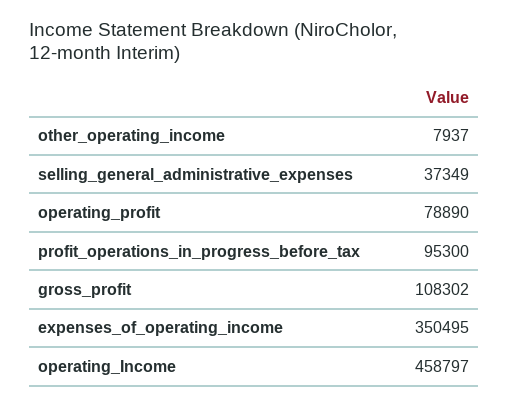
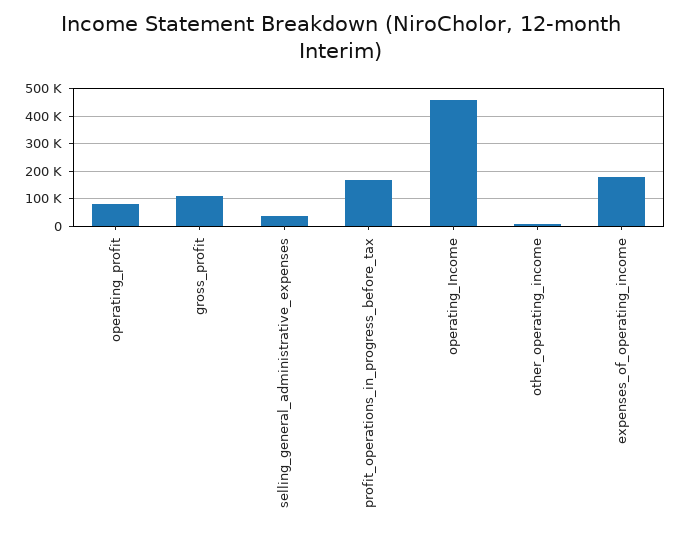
  {
    "other_operating_income": 7937,
    "selling_general_administrative_expenses": 37349,
    "operating_profit": 78890,
-   "profit_operations_in_progress_before_tax": 95300,
+   "profit_operations_in_progress_before_tax": 175000,
    "gross_profit": 108302,
-   "expenses_of_operating_income": 350495,
+   "expenses_of_operating_income": 175000,
    "operating_Income": 458797
  }

